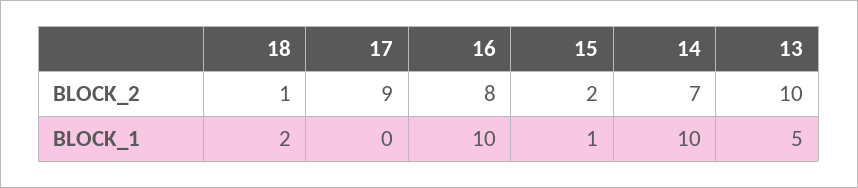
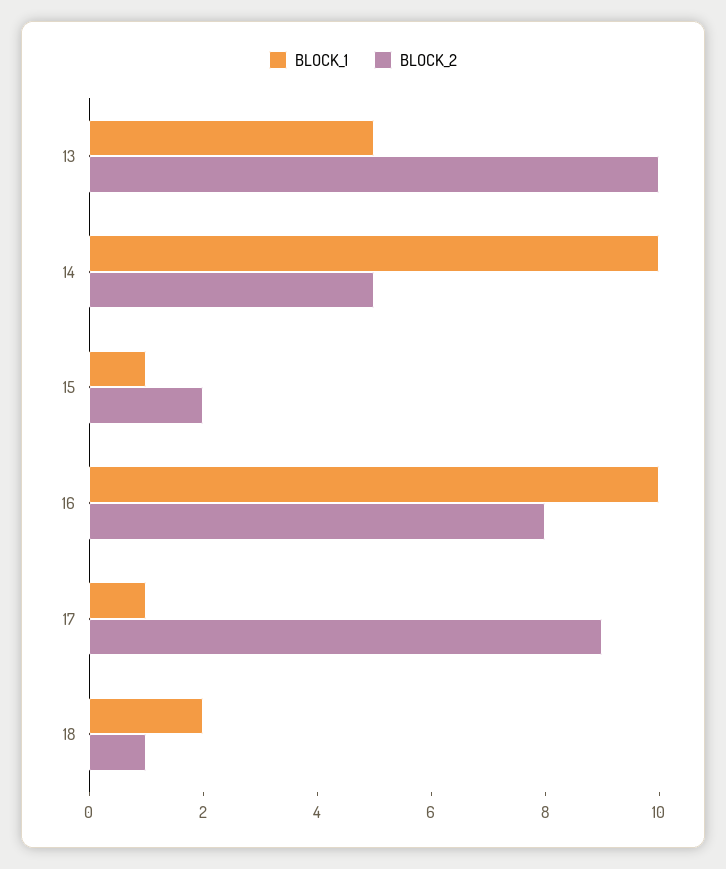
  {
    "BLOCK_2": {
      "18": 1,
      "17": 9,
      "16": 8,
      "15": 2,
-     "14": 7,
+     "14": 5,
      "13": 10
    },
    "BLOCK_1": {
      "18": 2,
-     "17": 0,
+     "17": 1,
      "16": 10,
      "15": 1,
      "14": 10,
      "13": 5
    }
  }

